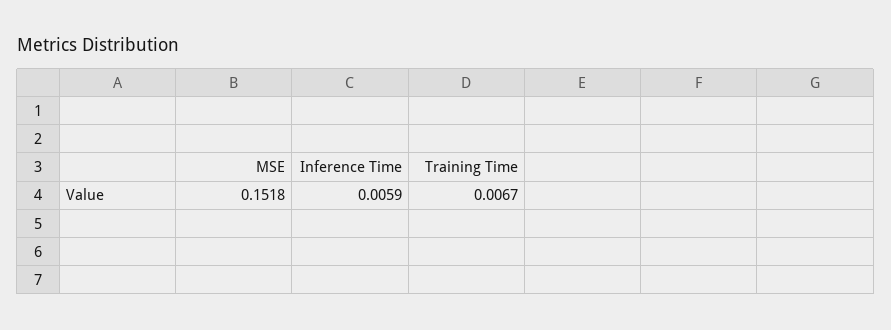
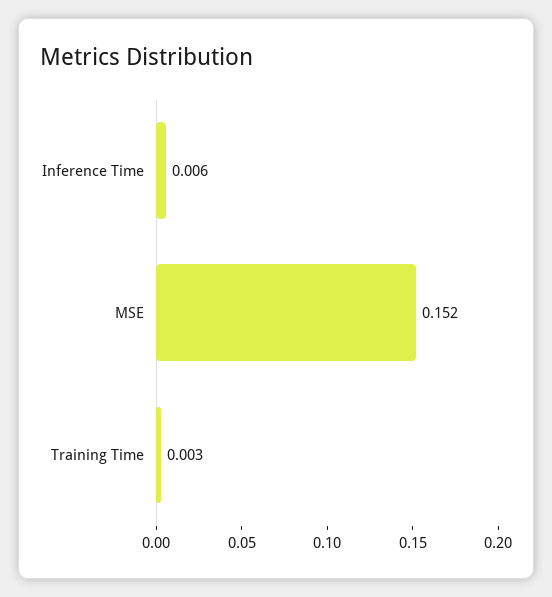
  {
    "MSE": 0.1518,
    "Inference Time": 0.0059,
-   "Training Time": 0.0067
+   "Training Time": 0.003
  }

